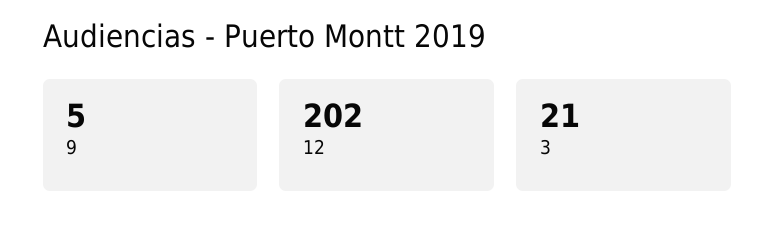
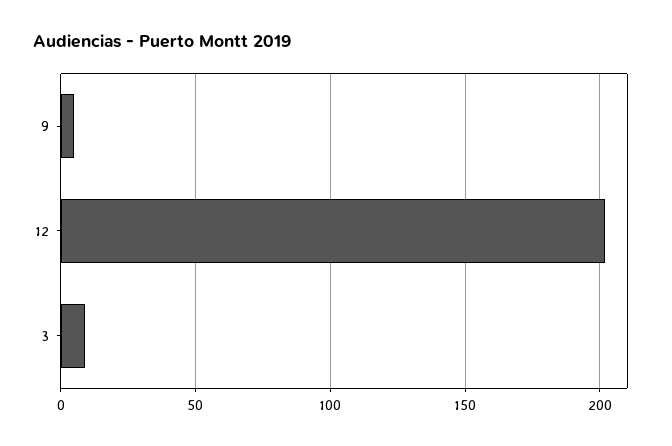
  {
    "9": 5,
    "12": 202,
-   "3": 21
+   "3": 10
  }

